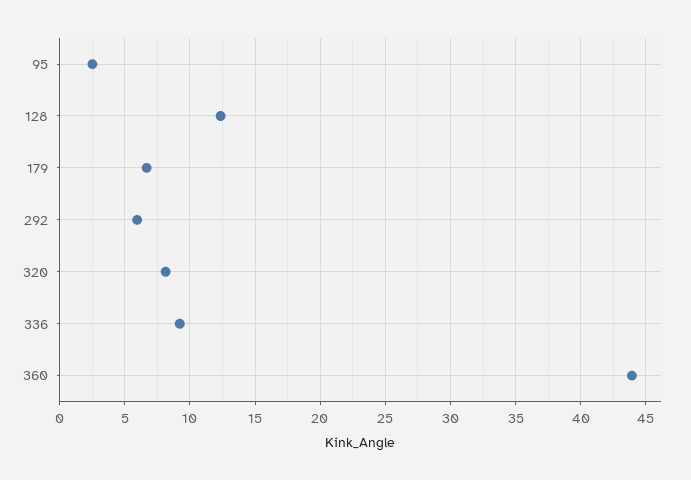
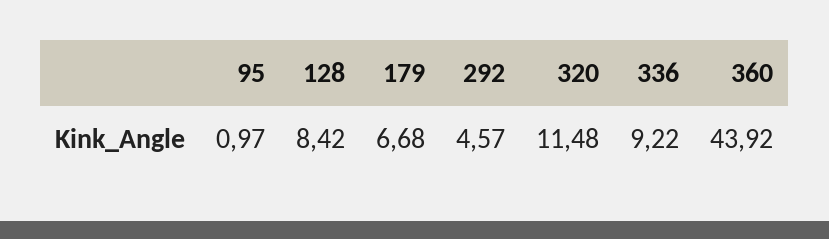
  {
-   "95": 2.5,
+   "95": 0.97,
-   "128": 12.5,
+   "128": 8.42,
    "179": 6.68,
-   "292": 6,
+   "292": 4.57,
-   "320": 8,
+   "320": 11.48,
    "336": 9.22,
    "360": 43.92
  }

